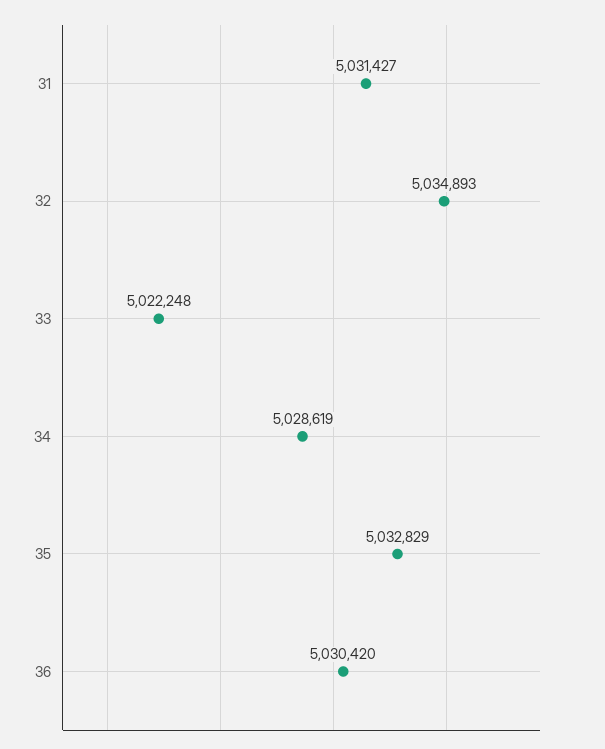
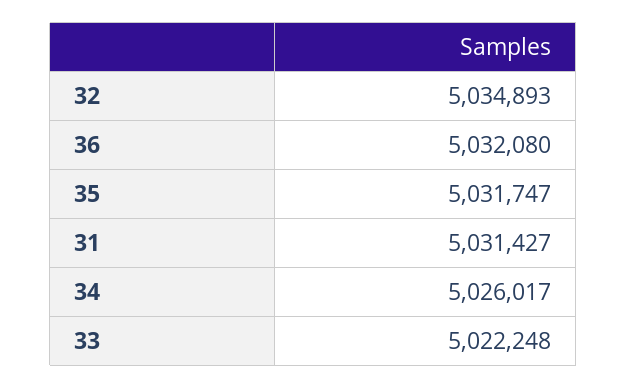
  {
    "31": 5031427,
    "32": 5034893,
    "33": 5022248,
-   "34": 5028619,
+   "34": 5026017,
-   "35": 5032829,
+   "35": 5031747,
-   "36": 5030420
+   "36": 5032080
  }

